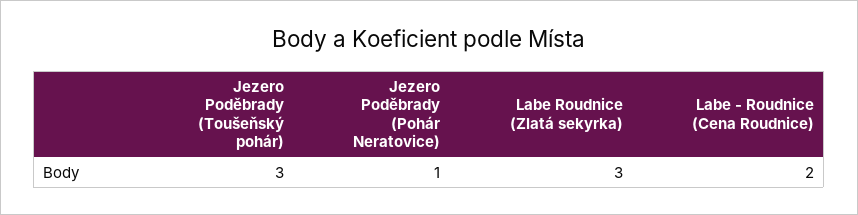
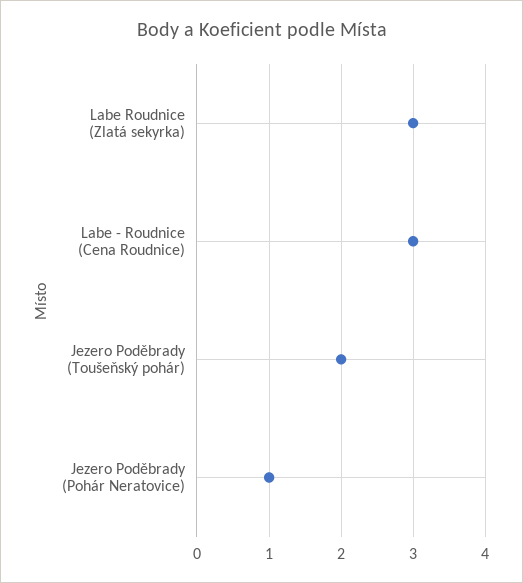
  {
-   "Jezero Poděbrady (Toušeňský pohár)": 3,
+   "Jezero Poděbrady (Toušeňský pohár)": 2,
    "Jezero Poděbrady (Pohár Neratovice)": 1,
    "Labe Roudnice (Zlatá sekyrka)": 3,
-   "Labe - Roudnice (Cena Roudnice)": 2
+   "Labe - Roudnice (Cena Roudnice)": 3
  }

